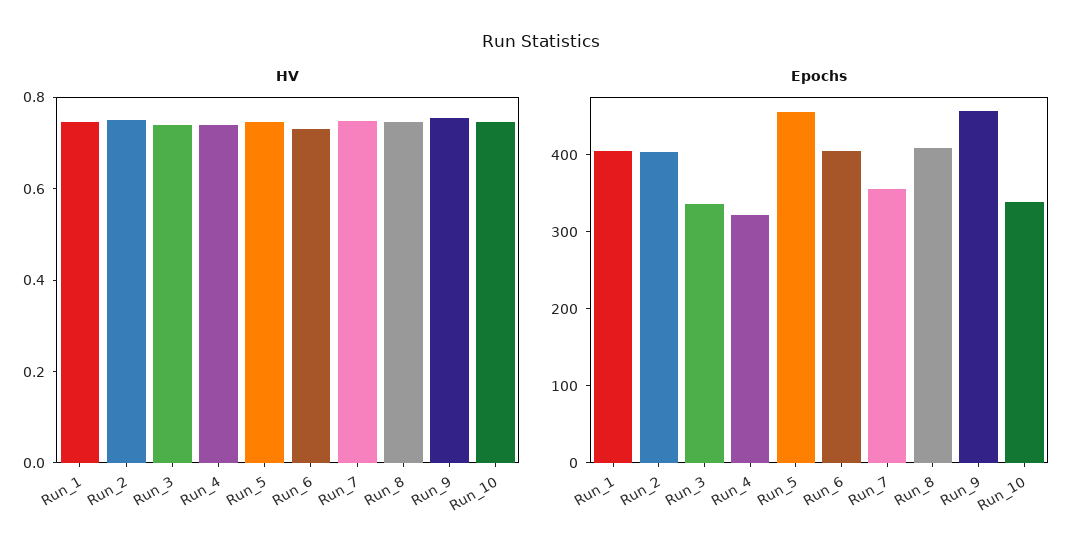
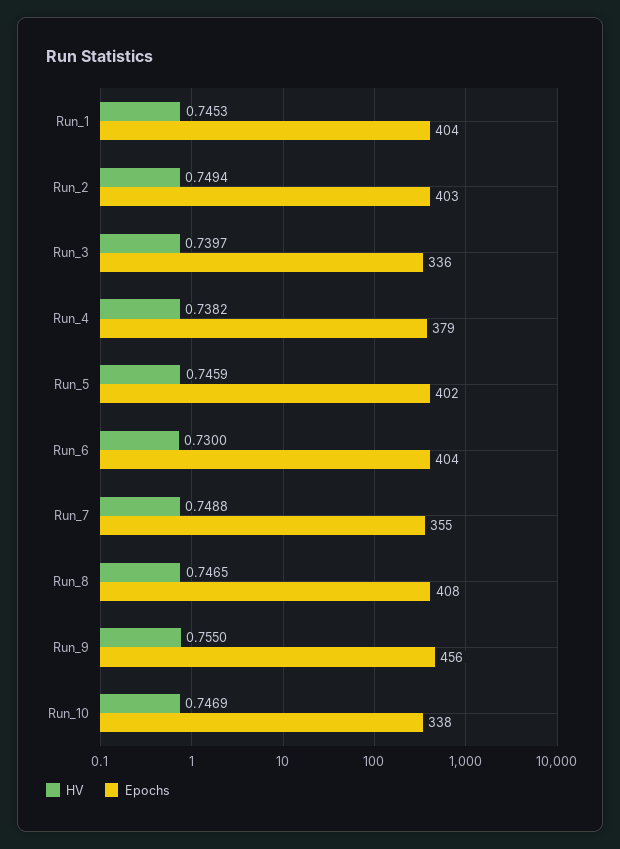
  {
    "HV": {
      "Run_1": 0.7453,
      "Run_2": 0.7494,
      "Run_3": 0.7397,
      "Run_4": 0.7382,
      "Run_5": 0.7459,
      "Run_6": 0.73,
      "Run_7": 0.7488,
      "Run_8": 0.7465,
      "Run_9": 0.755,
      "Run_10": 0.7469
    },
    "Epochs": {
      "Run_1": 404,
      "Run_2": 403,
      "Run_3": 336,
-     "Run_4": 320,
+     "Run_4": 379,
-     "Run_5": 460,
+     "Run_5": 402,
      "Run_6": 404,
      "Run_7": 355,
      "Run_8": 408,
      "Run_9": 456,
      "Run_10": 338
    }
  }

